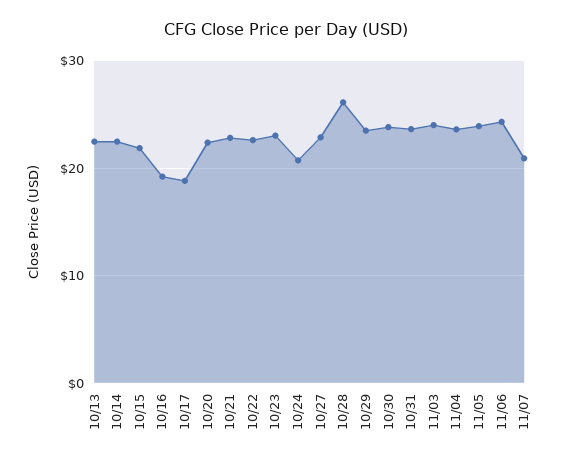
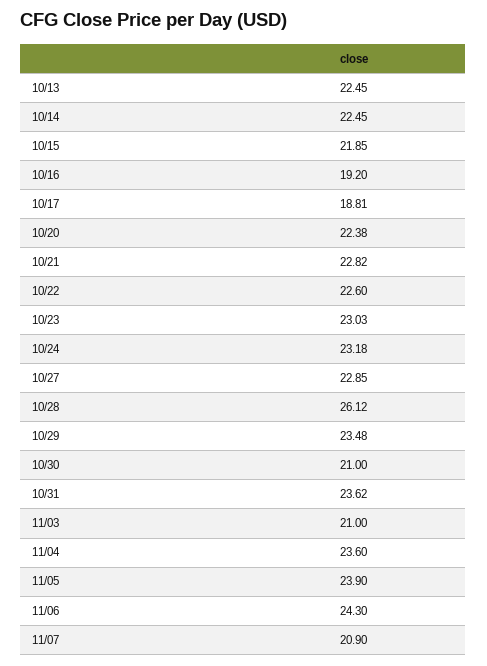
  {
    "10/13": 22.45,
    "10/14": 22.45,
    "10/15": 21.85,
    "10/16": 19.2,
    "10/17": 18.81,
    "10/20": 22.38,
    "10/21": 22.82,
    "10/22": 22.6,
    "10/23": 23.03,
-   "10/24": 21,
+   "10/24": 23.18,
    "10/27": 22.85,
    "10/28": 26.12,
    "10/29": 23.48,
-   "10/30": 24,
+   "10/30": 21,
    "10/31": 23.62,
-   "11/03": 24,
+   "11/03": 21,
    "11/04": 23.6,
    "11/05": 23.9,
    "11/06": 24.3,
    "11/07": 20.9
  }

